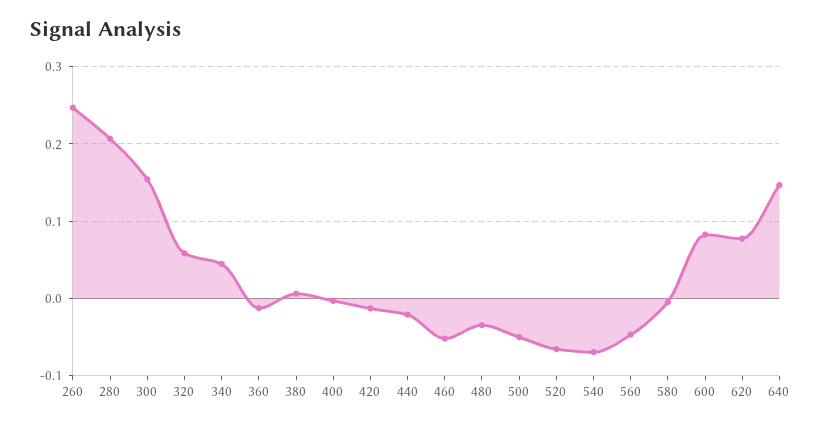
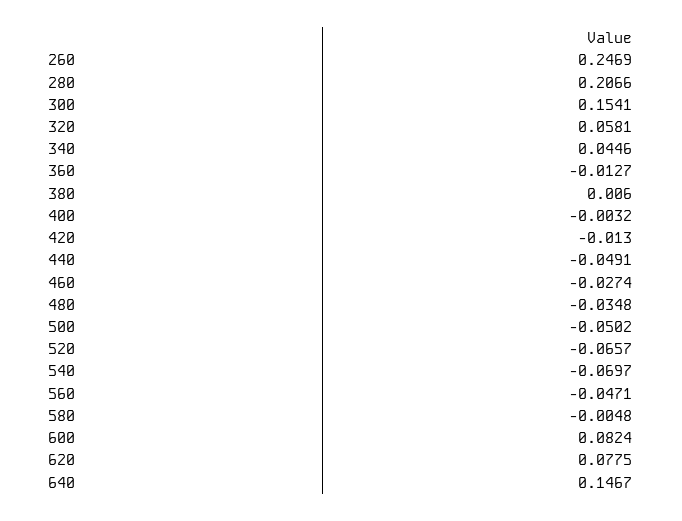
  {
    "260": 0.2469,
    "280": 0.2066,
    "300": 0.1541,
    "320": 0.0581,
    "340": 0.0446,
    "360": -0.0127,
    "380": 0.006,
    "400": -0.0032,
    "420": -0.013,
-   "440": -0.02,
+   "440": -0.0491,
-   "460": -0.05,
+   "460": -0.0274,
    "480": -0.0348,
    "500": -0.0502,
    "520": -0.0657,
    "540": -0.0697,
    "560": -0.0471,
    "580": -0.0048,
    "600": 0.0824,
    "620": 0.0775,
    "640": 0.1467
  }

